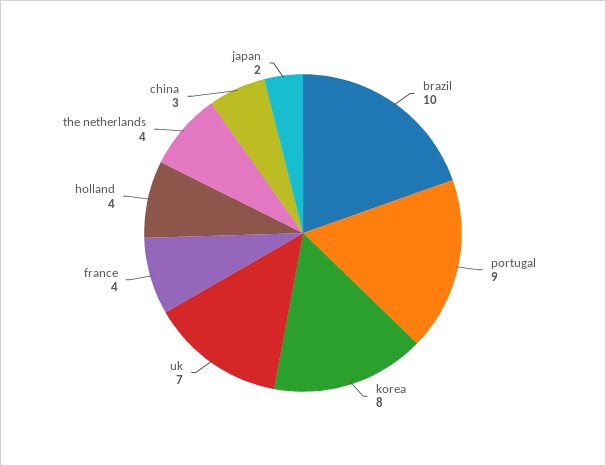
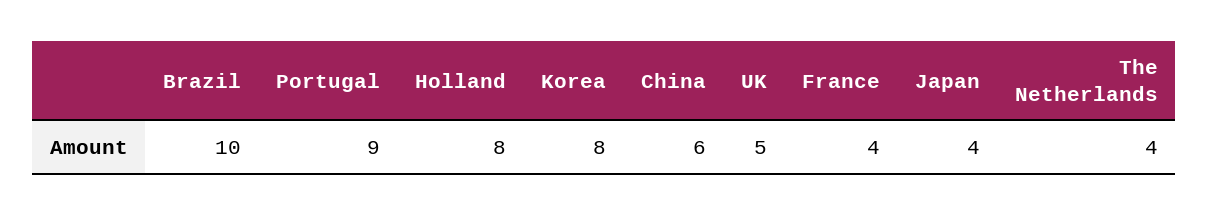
  {
    "brazil": 10,
    "portugal": 9,
    "korea": 8,
-   "uk": 7,
+   "uk": 5,
    "france": 4,
-   "holland": 4,
+   "holland": 8,
    "the netherlands": 4,
-   "china": 3,
+   "china": 6,
-   "japan": 2
+   "japan": 4
  }

